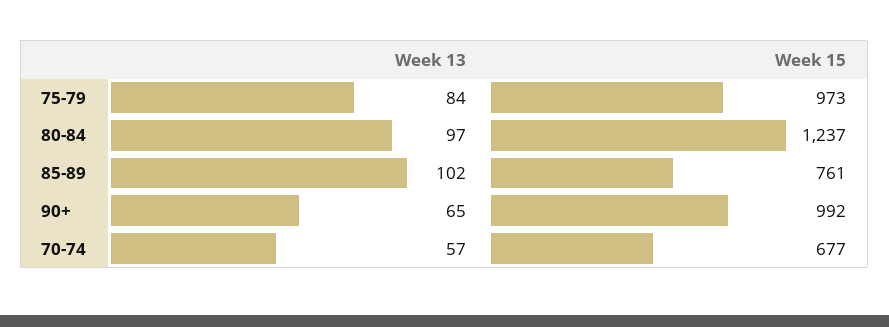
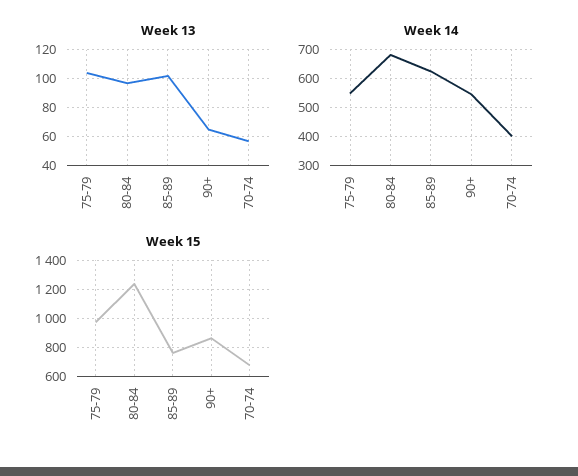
  {
    "Week 13": {
-     "75-79": 84,
+     "75-79": 105,
      "80-84": 97,
      "85-89": 102,
      "90+": 65,
      "70-74": 57
    },
    "Week 15": {
      "75-79": 973,
      "80-84": 1237,
      "85-89": 761,
-     "90+": 992,
+     "90+": 850,
      "70-74": 677
-   }
+   },
+   "Week 14": {
+     "75-79": 550,
+     "80-84": 675,
+     "85-89": 625,
+     "90+": 550,
+     "70-74": 400
+   }
  }

